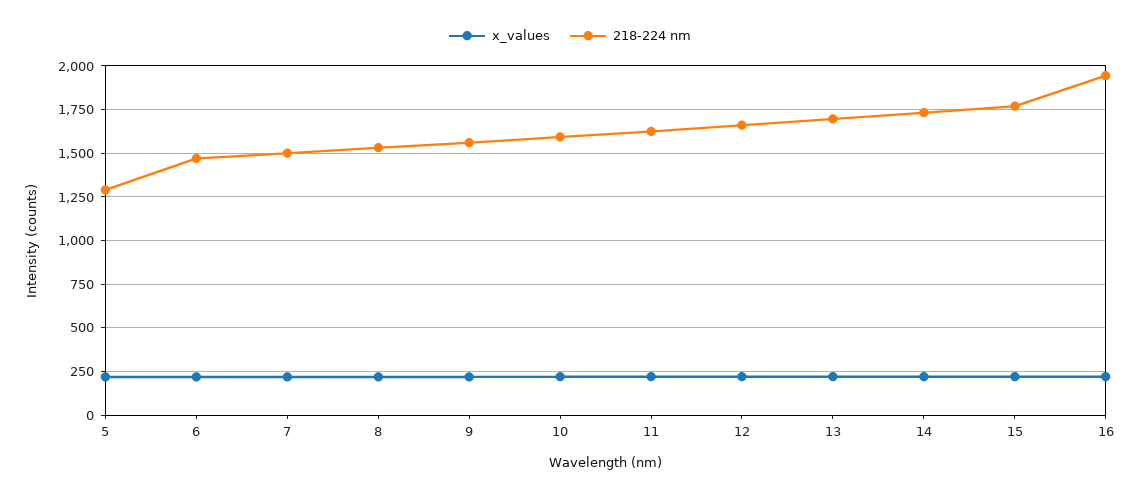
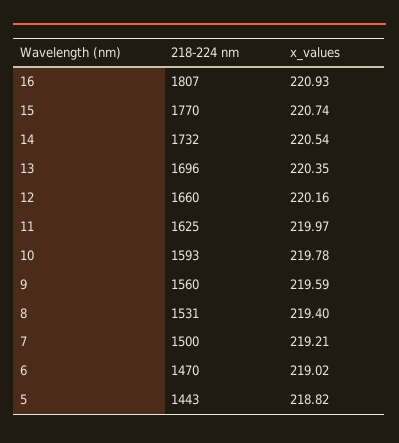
  {
    "x_values": {
      "5": 218.82,
      "6": 219.02,
      "7": 219.21,
      "8": 219.4,
      "9": 219.59,
      "10": 219.78,
      "11": 219.97,
      "12": 220.16,
      "13": 220.35,
      "14": 220.54,
      "15": 220.74,
      "16": 220.93
    },
    "218-224 nm": {
-     "5": 1300,
+     "5": 1443,
      "6": 1470,
      "7": 1500,
      "8": 1531,
      "9": 1560,
      "10": 1593,
      "11": 1625,
      "12": 1660,
      "13": 1696,
      "14": 1732,
      "15": 1770,
-     "16": 1950
+     "16": 1807
    }
  }

